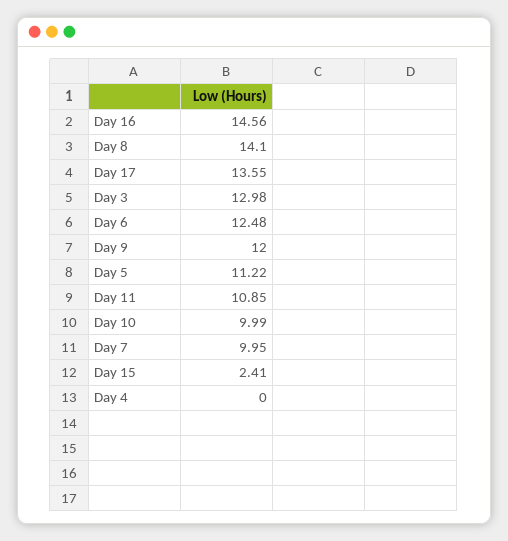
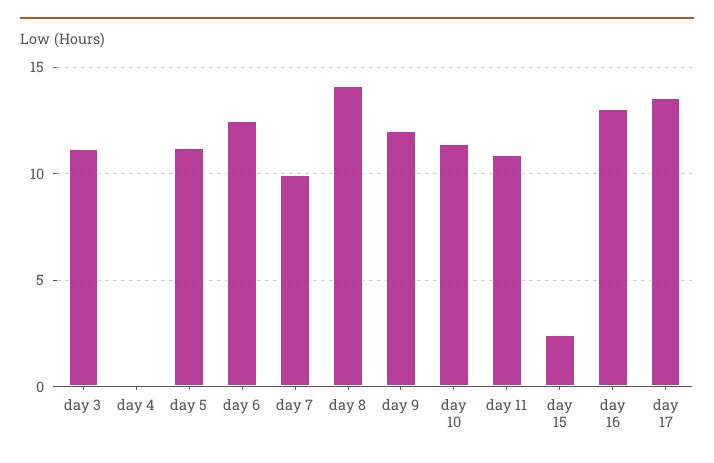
  {
-   "Day 16": 14.56,
+   "Day 16": 13,
    "Day 8": 14.1,
    "Day 17": 13.55,
-   "Day 3": 12.98,
+   "Day 3": 11,
    "Day 6": 12.48,
    "Day 9": 12,
    "Day 5": 11.22,
    "Day 11": 10.85,
-   "Day 10": 9.99,
+   "Day 10": 11.5,
    "Day 7": 9.95,
    "Day 15": 2.41,
    "Day 4": 0
  }

